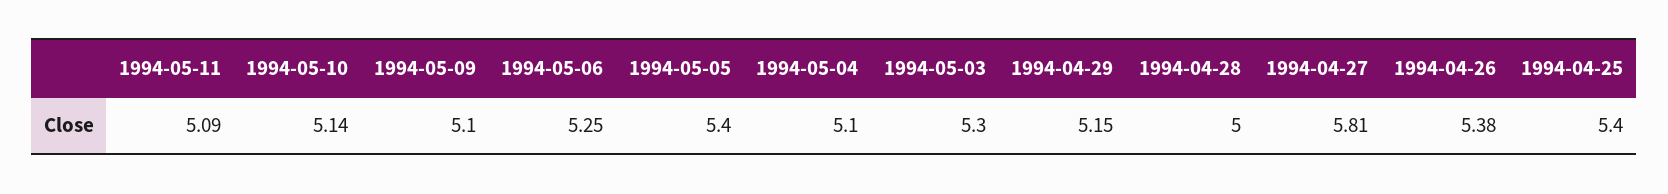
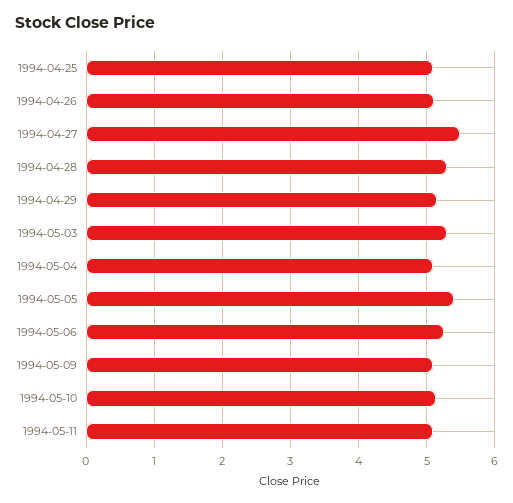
  {
    "1994-05-11": 5.09,
    "1994-05-10": 5.14,
    "1994-05-09": 5.1,
    "1994-05-06": 5.25,
    "1994-05-05": 5.4,
    "1994-05-04": 5.1,
    "1994-05-03": 5.3,
    "1994-04-29": 5.15,
-   "1994-04-28": 5,
+   "1994-04-28": 5.3,
-   "1994-04-27": 5.81,
+   "1994-04-27": 5.5,
-   "1994-04-26": 5.38,
+   "1994-04-26": 5.1,
-   "1994-04-25": 5.4
+   "1994-04-25": 5.1
  }

